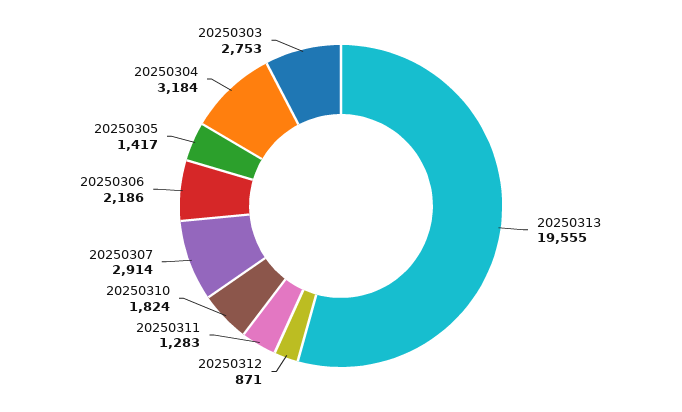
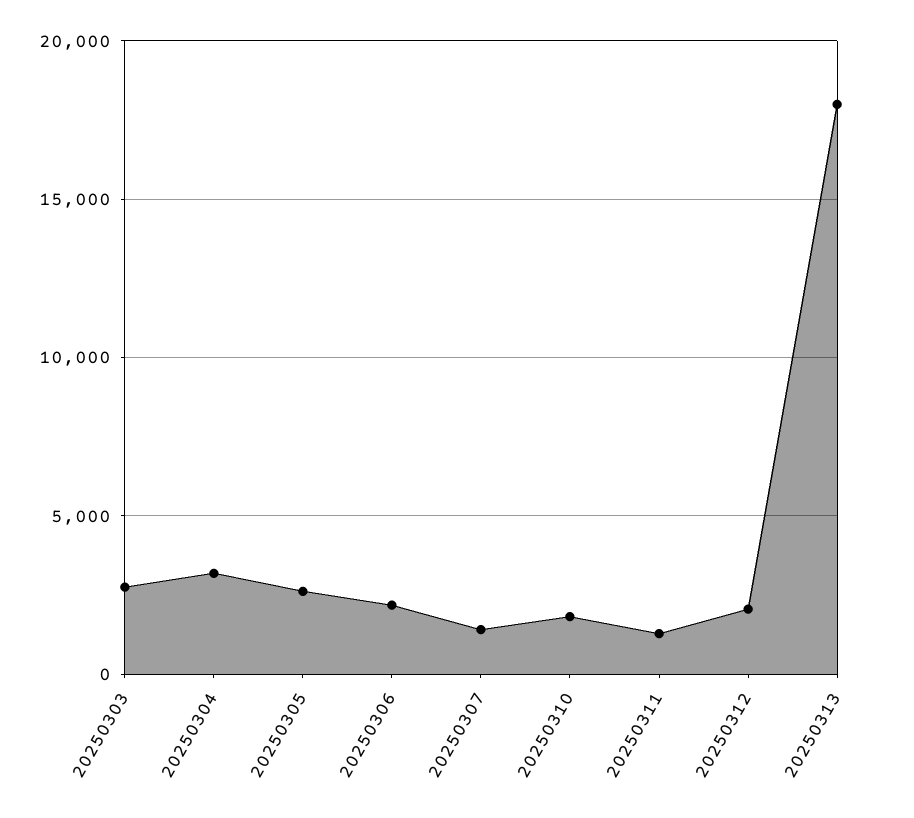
  {
-   "20250313": 19555,
+   "20250313": 18000,
-   "20250312": 871,
+   "20250312": 2000,
    "20250311": 1283,
    "20250310": 1824,
-   "20250307": 2914,
+   "20250307": 1500,
    "20250306": 2186,
-   "20250305": 1417,
+   "20250305": 2500,
    "20250304": 3184,
    "20250303": 2753
  }

